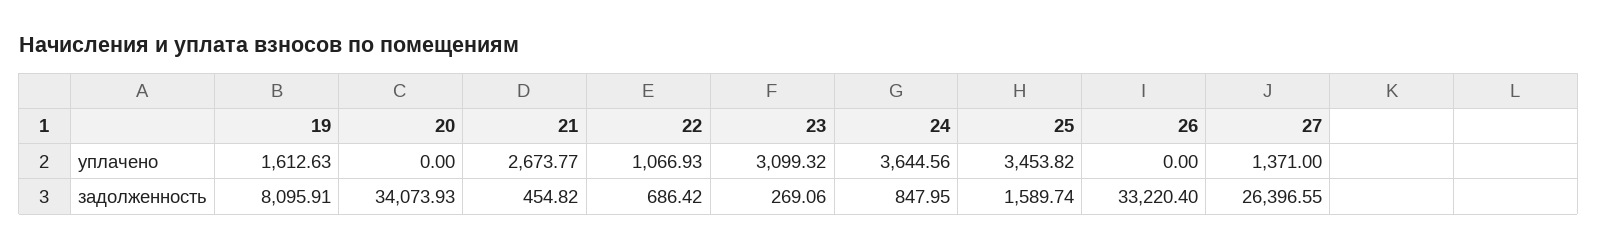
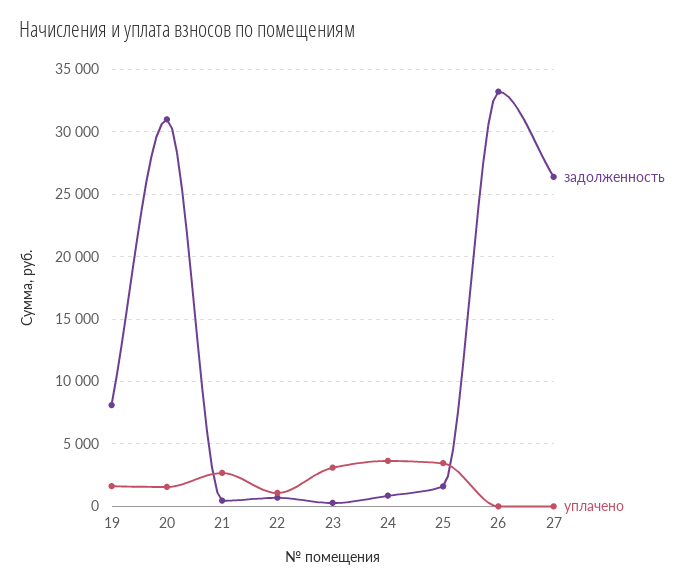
  {
    "уплачено": {
      "19": 1612.63,
-     "20": 0,
+     "20": 1500,
      "21": 2673.77,
      "22": 1066.93,
      "23": 3099.32,
      "24": 3644.56,
      "25": 3453.82,
      "26": 0,
-     "27": 1371
+     "27": 0
    },
    "задолженность": {
      "19": 8095.91,
-     "20": 34073.93,
+     "20": 31000,
      "21": 454.82,
      "22": 686.42,
      "23": 269.06,
      "24": 847.95,
      "25": 1589.74,
      "26": 33220.4,
      "27": 26396.55
    }
  }

